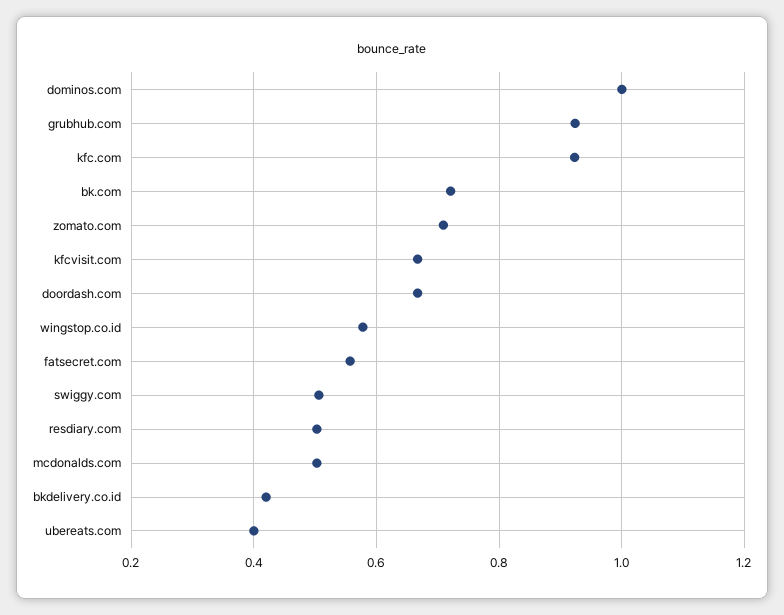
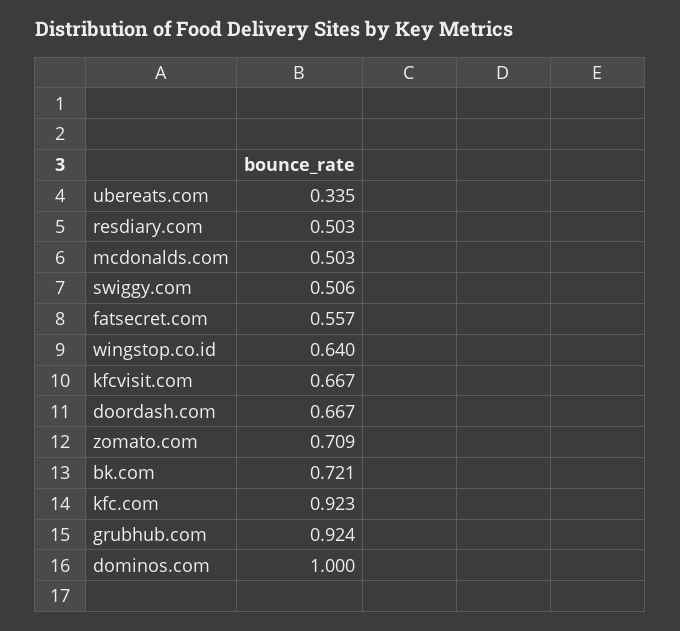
  {
    "dominos.com": 1,
    "grubhub.com": 0.924,
    "kfc.com": 0.923,
    "bk.com": 0.721,
    "zomato.com": 0.709,
    "kfcvisit.com": 0.667,
    "doordash.com": 0.667,
-   "wingstop.co.id": 0.58,
+   "wingstop.co.id": 0.64,
    "fatsecret.com": 0.557,
    "swiggy.com": 0.506,
    "resdiary.com": 0.503,
    "mcdonalds.com": 0.503,
-   "bkdelivery.co.id": 0.42,
-   "ubereats.com": 0.4
+   "ubereats.com": 0.335
  }

